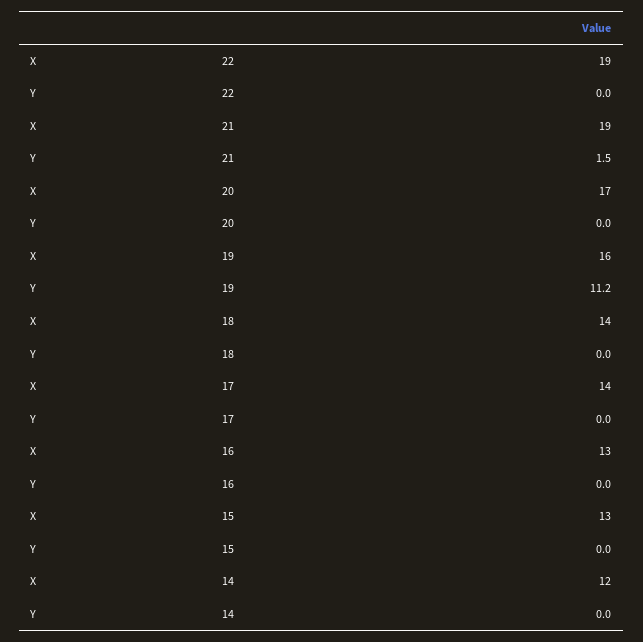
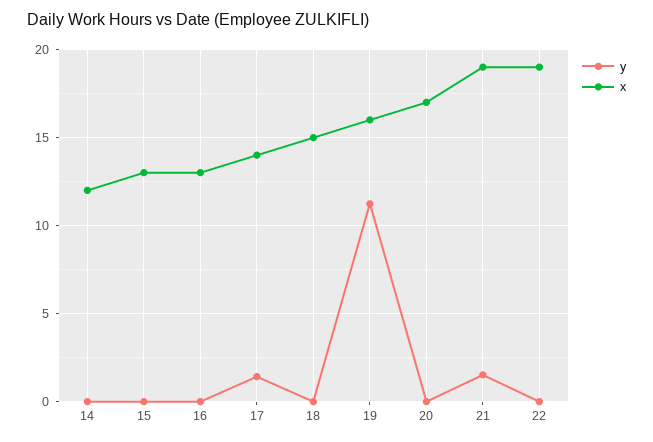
  {
    "X": {
      "22": 19,
      "21": 19,
      "20": 17,
      "19": 16,
-     "18": 14,
+     "18": 15,
      "17": 14,
      "16": 13,
      "15": 13,
      "14": 12
    },
    "Y": {
      "22": 0,
      "21": 1.5,
      "20": 0,
      "19": 11.2,
      "18": 0,
-     "17": 0,
+     "17": 1.5,
      "16": 0,
      "15": 0,
      "14": 0
    }
  }

